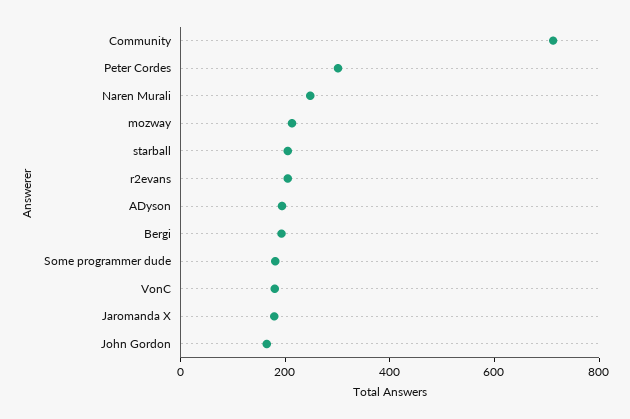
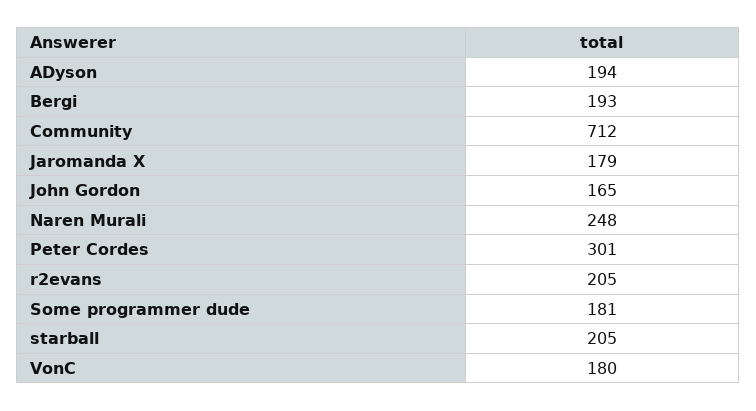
  {
    "Community": 712,
    "Peter Cordes": 301,
    "Naren Murali": 248,
-   "mozway": 200,
    "starball": 205,
    "r2evans": 205,
    "ADyson": 194,
    "Bergi": 193,
    "Some programmer dude": 181,
    "VonC": 180,
    "Jaromanda X": 179,
    "John Gordon": 165
  }

